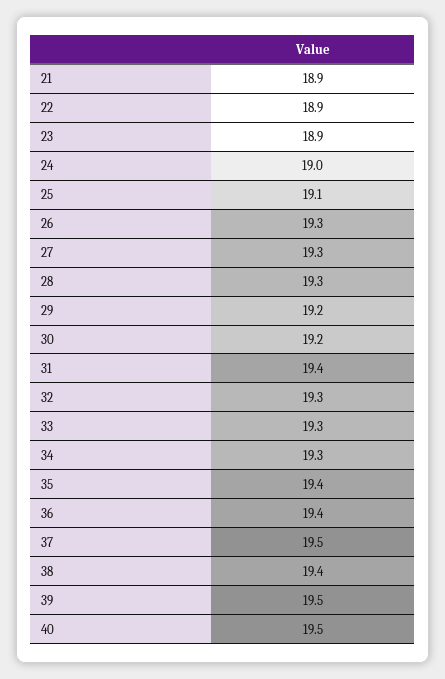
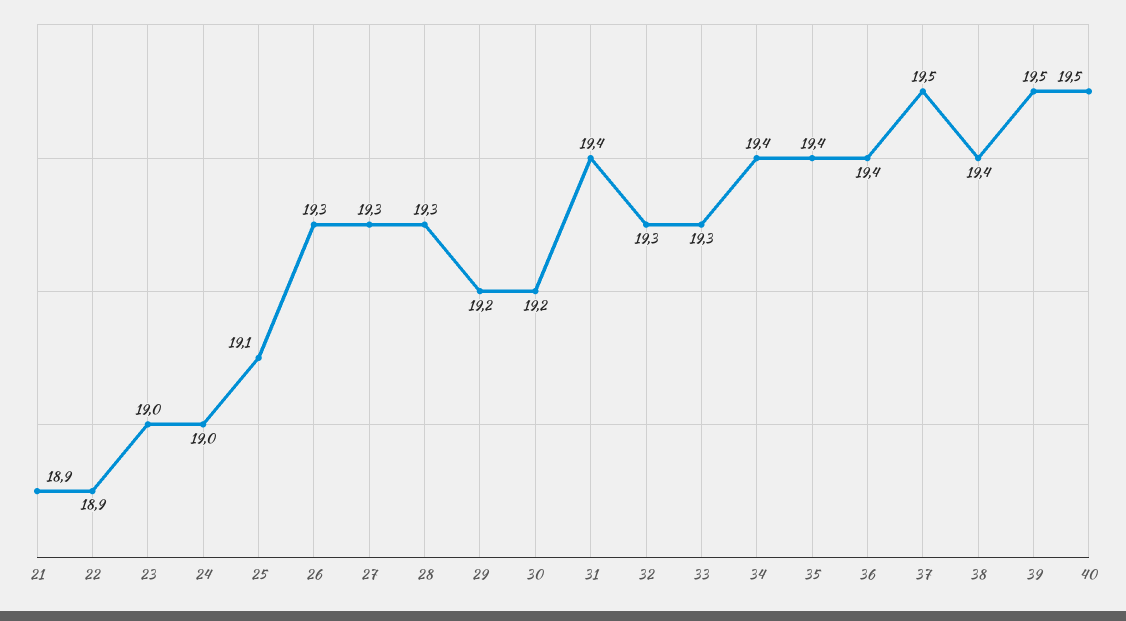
  {
    "21": 18.9,
    "22": 18.9,
-   "23": 18.9,
+   "23": 19,
    "24": 19,
    "25": 19.1,
    "26": 19.3,
    "27": 19.3,
    "28": 19.3,
    "29": 19.2,
    "30": 19.2,
    "31": 19.4,
    "32": 19.3,
    "33": 19.3,
-   "34": 19.3,
+   "34": 19.4,
    "35": 19.4,
    "36": 19.4,
    "37": 19.5,
    "38": 19.4,
    "39": 19.5,
    "40": 19.5
  }

